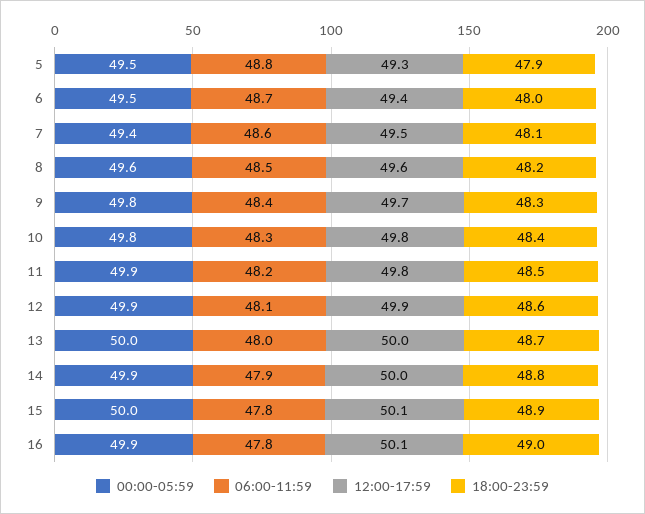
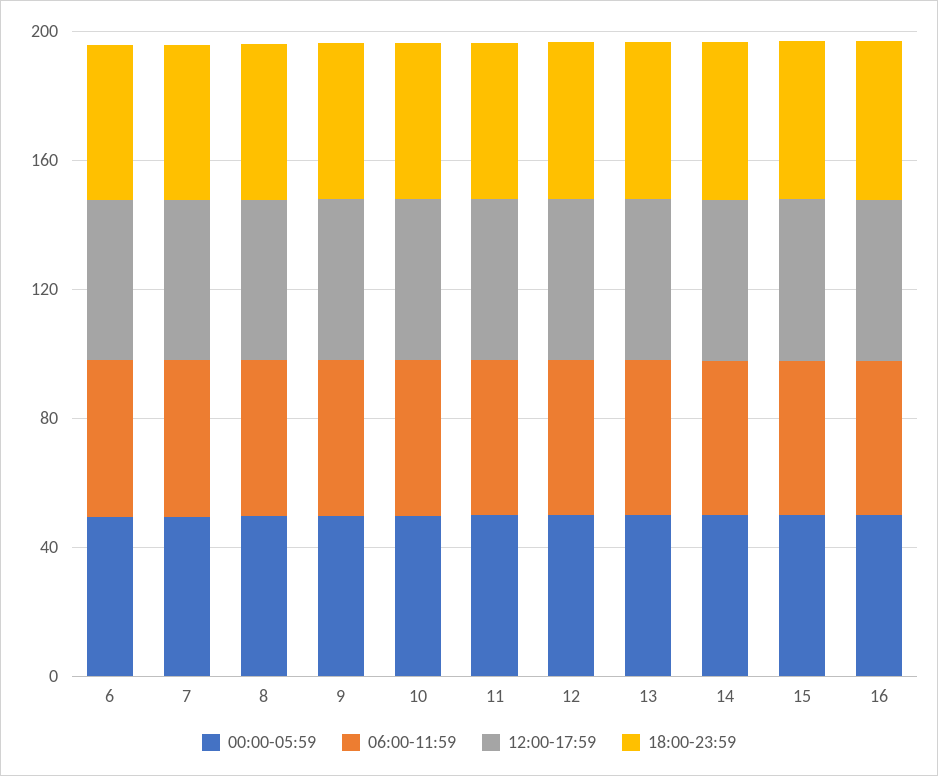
  {
    "00:00-05:59": {
-     "5": 49.5,
      "6": 49.5,
      "7": 49.4,
      "8": 49.6,
      "9": 49.8,
      "10": 49.8,
      "11": 49.9,
      "12": 49.9,
      "13": 50,
      "14": 49.9,
      "15": 50,
      "16": 49.9
    },
    "06:00-11:59": {
-     "5": 48.8,
      "6": 48.7,
      "7": 48.6,
      "8": 48.5,
      "9": 48.4,
      "10": 48.3,
      "11": 48.2,
      "12": 48.1,
      "13": 48,
      "14": 47.9,
      "15": 47.8,
      "16": 47.8
    },
    "12:00-17:59": {
-     "5": 49.3,
      "6": 49.4,
      "7": 49.5,
      "8": 49.6,
      "9": 49.7,
      "10": 49.8,
      "11": 49.8,
      "12": 49.9,
      "13": 50,
      "14": 50,
      "15": 50.1,
      "16": 50.1
    },
    "18:00-23:59": {
-     "5": 47.9,
      "6": 48,
      "7": 48.1,
      "8": 48.2,
      "9": 48.3,
      "10": 48.4,
      "11": 48.5,
      "12": 48.6,
      "13": 48.7,
      "14": 48.8,
      "15": 48.9,
      "16": 49
    }
  }

